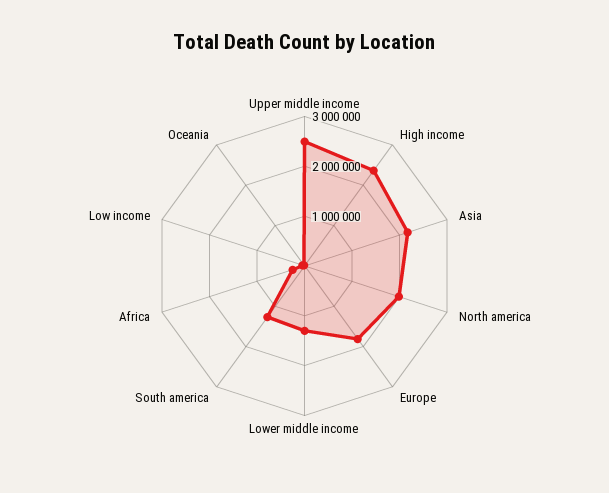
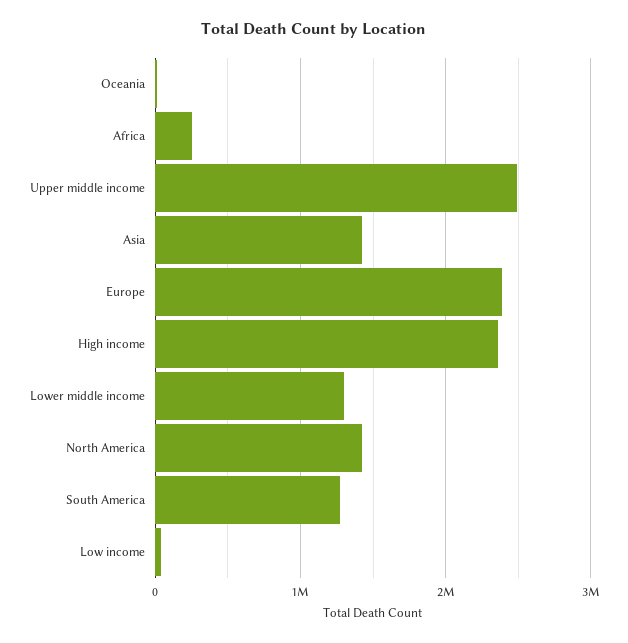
  {
    "Upper middle income": 2500000,
    "High income": 2400000,
-   "Asia": 2200000,
+   "Asia": 1400000,
-   "North america": 2000000,
+   "North america": 1400000,
-   "Europe": 1800000,
+   "Europe": 2400000,
    "Lower middle income": 1300000,
    "South america": 1300000,
    "Africa": 300000,
    "Low income": 0,
    "Oceania": 0
  }

